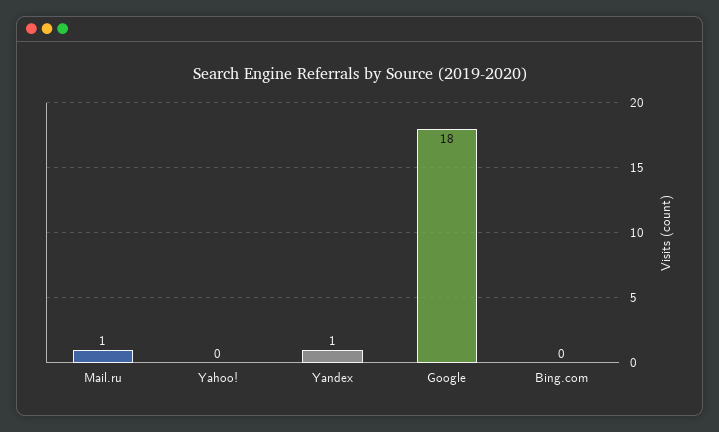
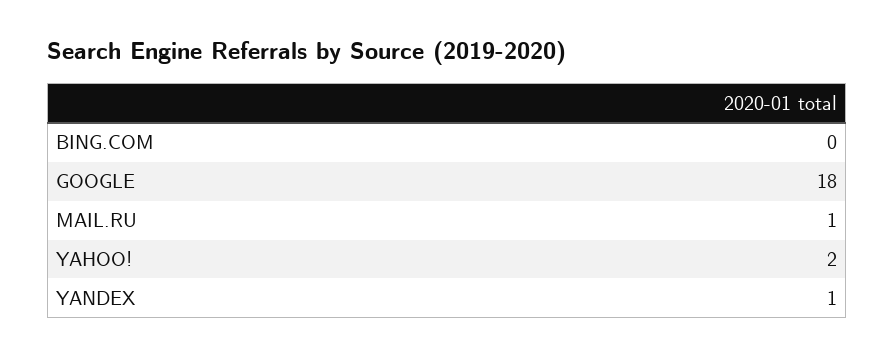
  {
    "Mail.ru": 1,
-   "Yahoo!": 0,
+   "Yahoo!": 2,
    "Yandex": 1,
    "Google": 18,
    "Bing.com": 0
  }

